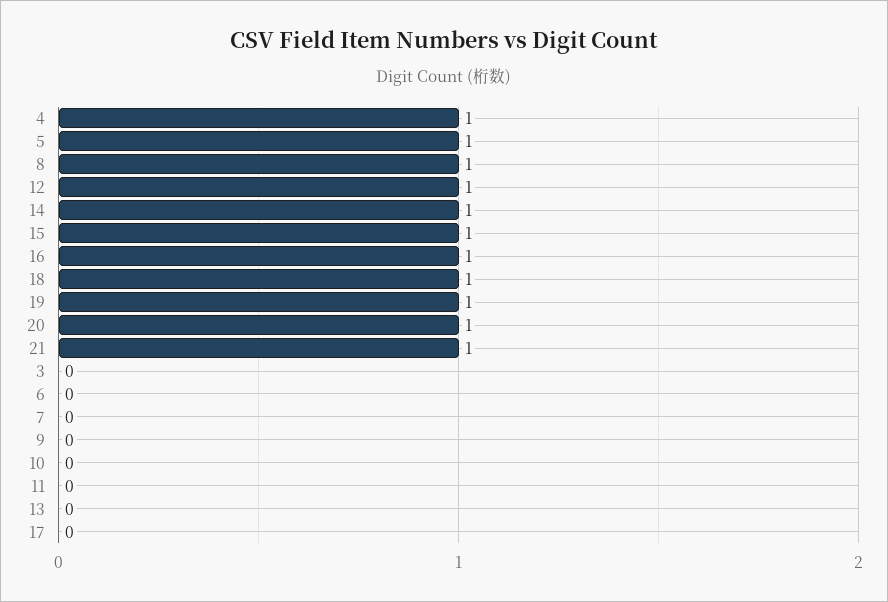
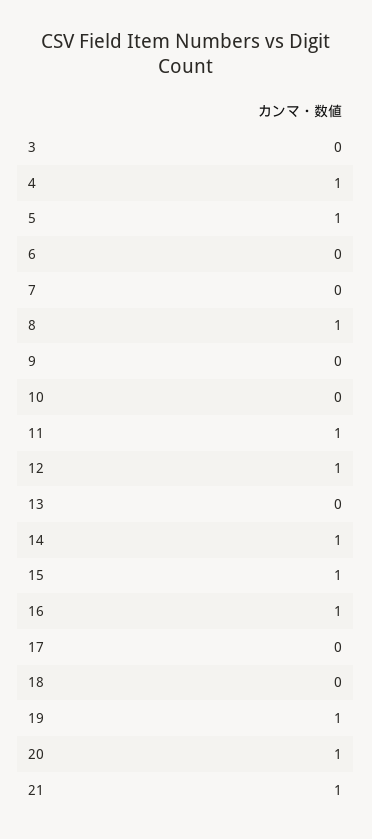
  {
    "4": 1,
    "5": 1,
    "8": 1,
    "12": 1,
    "14": 1,
    "15": 1,
    "16": 1,
-   "18": 1,
+   "18": 0,
    "19": 1,
    "20": 1,
    "21": 1,
    "3": 0,
    "6": 0,
    "7": 0,
    "9": 0,
    "10": 0,
-   "11": 0,
+   "11": 1,
    "13": 0,
    "17": 0
  }

